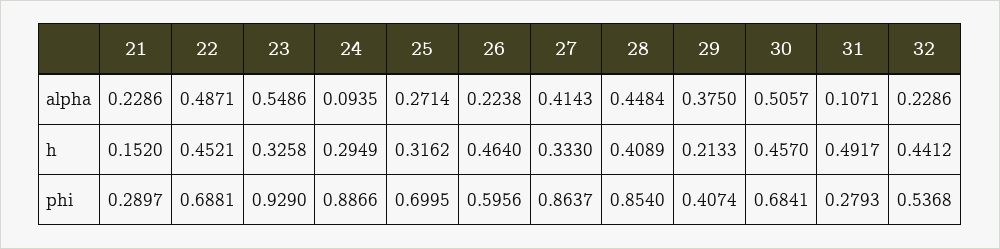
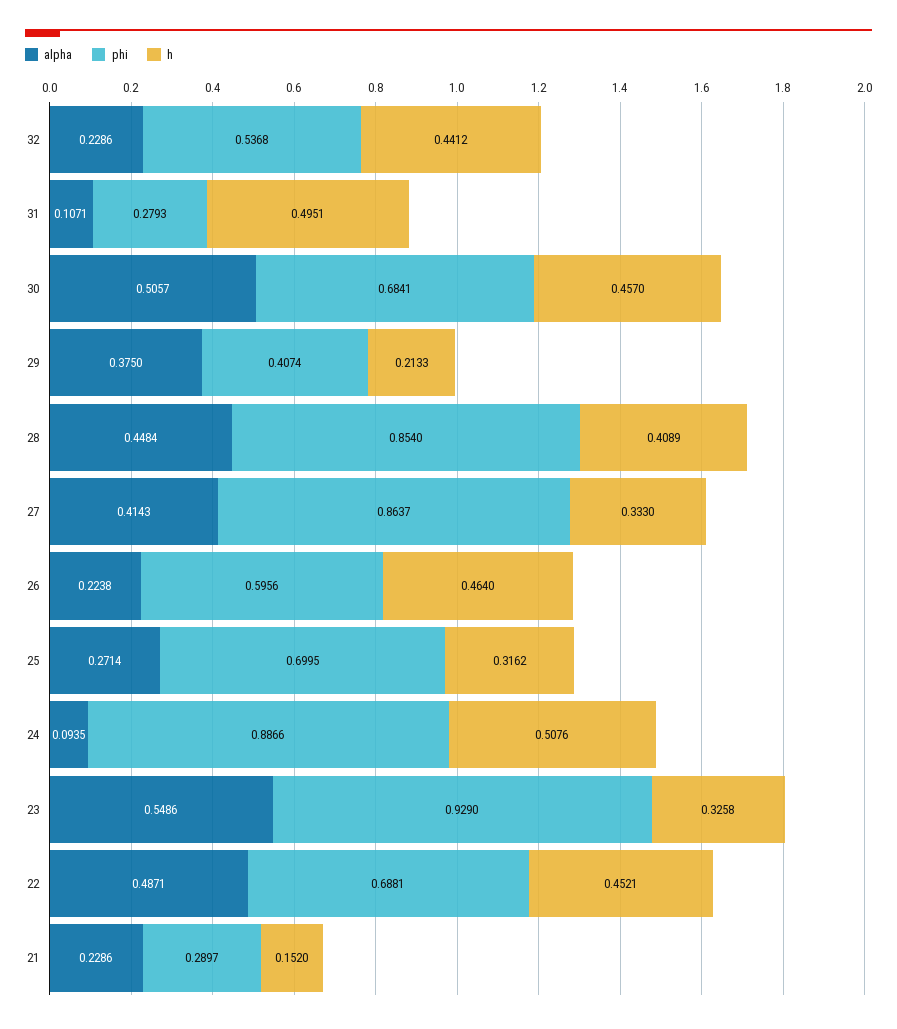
  {
    "alpha": {
      "21": 0.2286,
      "22": 0.4871,
      "23": 0.5486,
      "24": 0.0935,
      "25": 0.2714,
      "26": 0.2238,
      "27": 0.4143,
      "28": 0.4484,
      "29": 0.375,
      "30": 0.5057,
      "31": 0.1071,
      "32": 0.2286
    },
    "h": {
      "21": 0.152,
      "22": 0.4521,
      "23": 0.3258,
-     "24": 0.2949,
+     "24": 0.5076,
      "25": 0.3162,
      "26": 0.464,
      "27": 0.333,
      "28": 0.4089,
      "29": 0.2133,
      "30": 0.457,
-     "31": 0.4917,
+     "31": 0.4951,
      "32": 0.4412
    },
    "phi": {
      "21": 0.2897,
      "22": 0.6881,
      "23": 0.929,
      "24": 0.8866,
      "25": 0.6995,
      "26": 0.5956,
      "27": 0.8637,
      "28": 0.854,
      "29": 0.4074,
      "30": 0.6841,
      "31": 0.2793,
      "32": 0.5368
    }
  }

